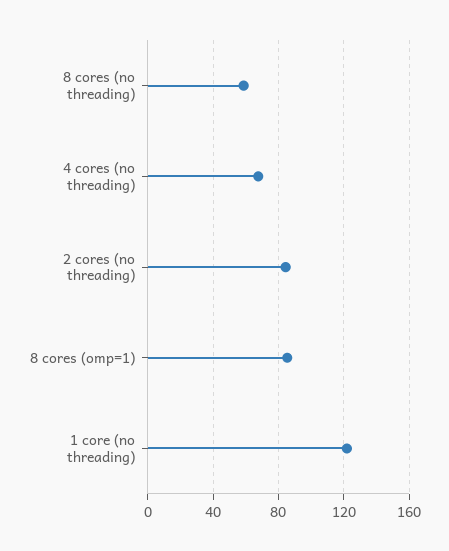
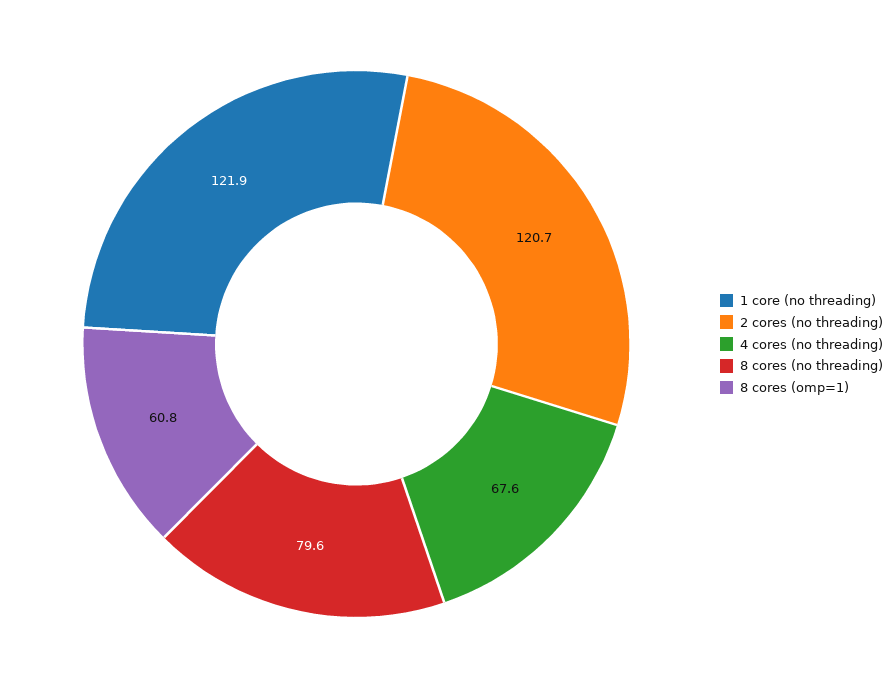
  {
-   "8 cores (no threading)": 60,
+   "8 cores (no threading)": 79.6,
    "4 cores (no threading)": 67.6,
-   "2 cores (no threading)": 85,
+   "2 cores (no threading)": 120.7,
-   "8 cores (omp=1)": 85,
+   "8 cores (omp=1)": 60.8,
    "1 core (no threading)": 121.9
  }

